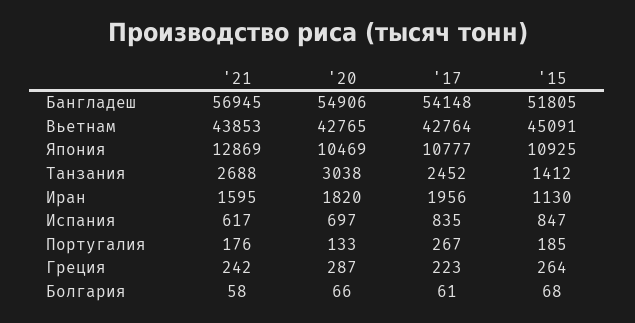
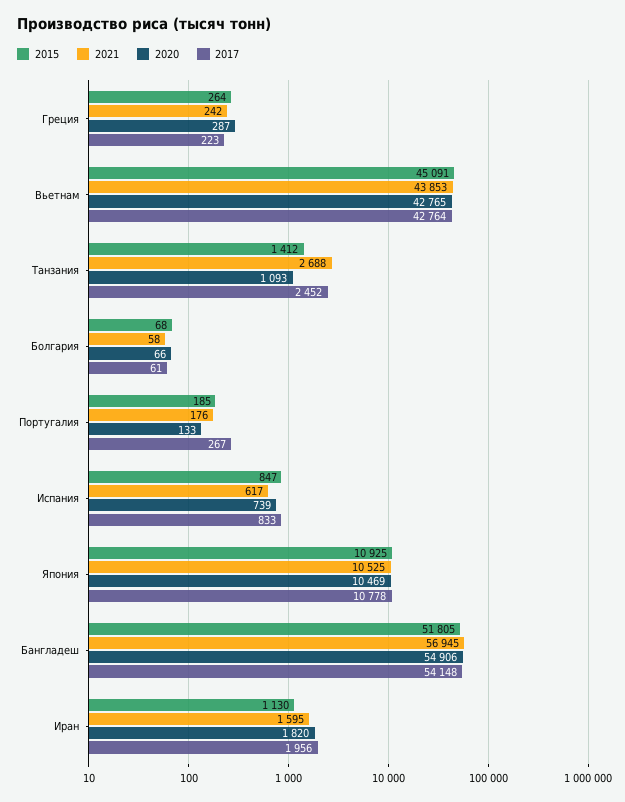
  {
    "'21": {
      "Бангладеш": 56945,
      "Вьетнам": 43853,
-     "Япония": 12869,
+     "Япония": 10525,
      "Танзания": 2688,
      "Иран": 1595,
      "Испания": 617,
      "Португалия": 176,
      "Греция": 242,
      "Болгария": 58
    },
    "'20": {
      "Бангладеш": 54906,
      "Вьетнам": 42765,
      "Япония": 10469,
-     "Танзания": 3038,
+     "Танзания": 1093,
      "Иран": 1820,
-     "Испания": 697,
+     "Испания": 739,
      "Португалия": 133,
      "Греция": 287,
      "Болгария": 66
    },
    "'17": {
      "Бангладеш": 54148,
      "Вьетнам": 42764,
-     "Япония": 10777,
+     "Япония": 10778,
      "Танзания": 2452,
      "Иран": 1956,
-     "Испания": 835,
+     "Испания": 833,
      "Португалия": 267,
      "Греция": 223,
      "Болгария": 61
    },
    "'15": {
      "Бангладеш": 51805,
      "Вьетнам": 45091,
      "Япония": 10925,
      "Танзания": 1412,
      "Иран": 1130,
      "Испания": 847,
      "Португалия": 185,
      "Греция": 264,
      "Болгария": 68
    }
  }

